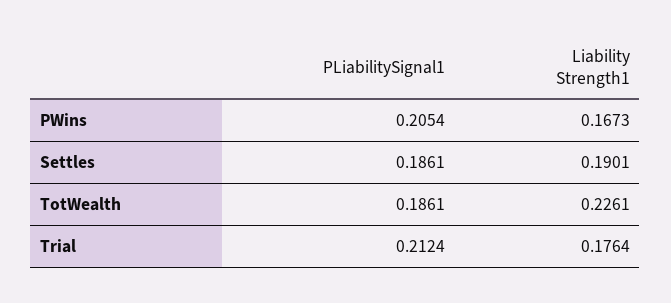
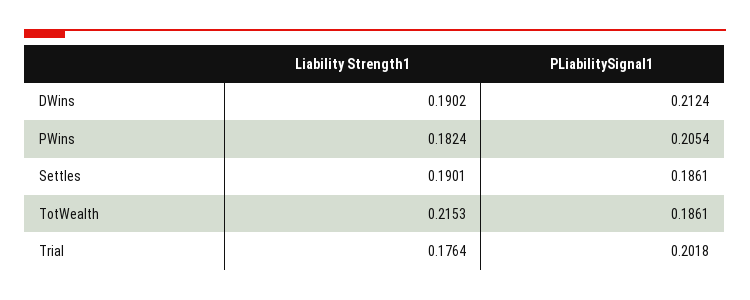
  {
    "PLiabilitySignal1": {
      "PWins": 0.2054,
      "Settles": 0.1861,
      "TotWealth": 0.1861,
-     "Trial": 0.2124
+     "Trial": 0.2018,
+     "DWins": 0.2124
    },
    "Liability Strength1": {
-     "PWins": 0.1673,
+     "PWins": 0.1824,
      "Settles": 0.1901,
-     "TotWealth": 0.2261,
+     "TotWealth": 0.2153,
-     "Trial": 0.1764
+     "Trial": 0.1764,
+     "DWins": 0.1902
    }
  }

